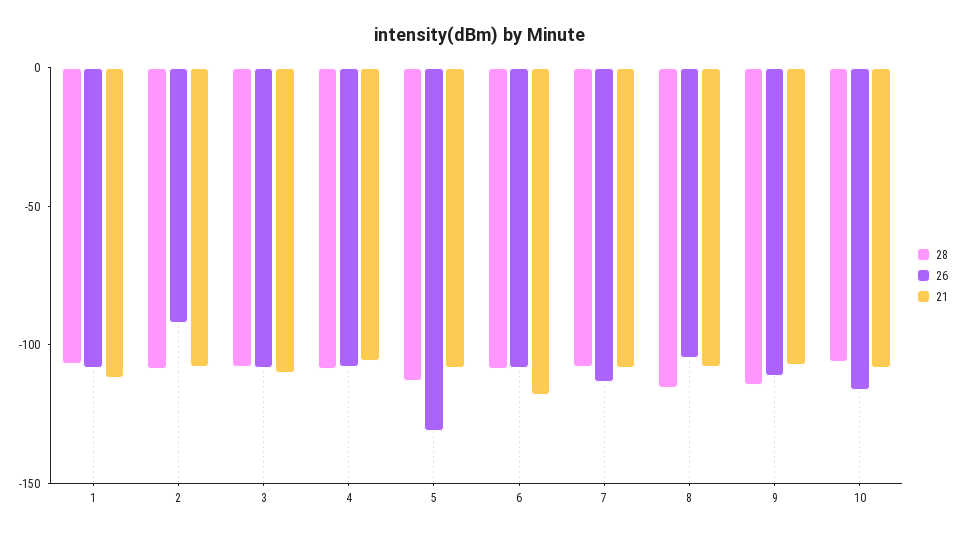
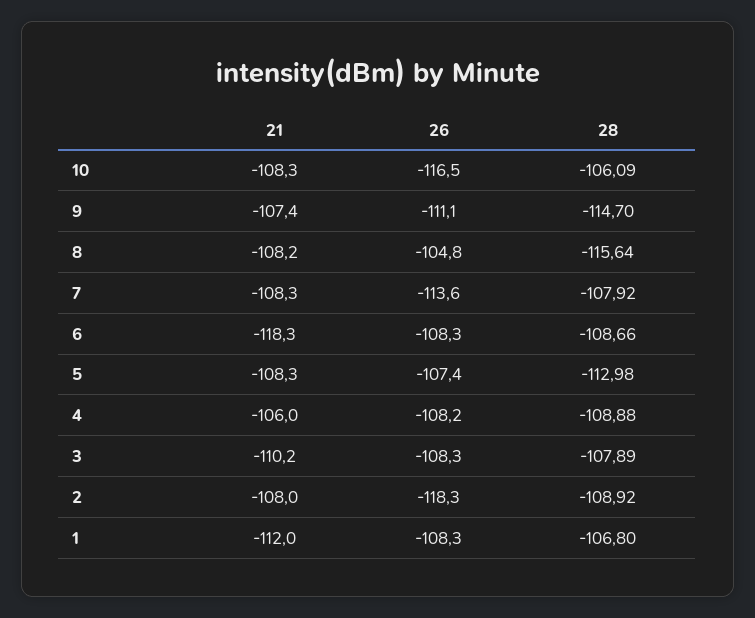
  {
    "28": {
      "1": -106.8,
      "2": -108.92,
      "3": -107.89,
      "4": -108.88,
      "5": -112.98,
      "6": -108.66,
      "7": -107.92,
      "8": -115.64,
      "9": -114.7,
      "10": -106.09
    },
    "26": {
      "1": -108.3,
-     "2": -90,
+     "2": -118.3,
      "3": -108.3,
      "4": -108.2,
-     "5": -130,
+     "5": -107.4,
      "6": -108.3,
      "7": -113.6,
      "8": -104.8,
      "9": -111.1,
      "10": -116.5
    },
    "21": {
      "1": -112,
      "2": -108,
      "3": -110.2,
      "4": -106,
      "5": -108.3,
      "6": -118.3,
      "7": -108.3,
      "8": -108.2,
      "9": -107.4,
      "10": -108.3
    }
  }

